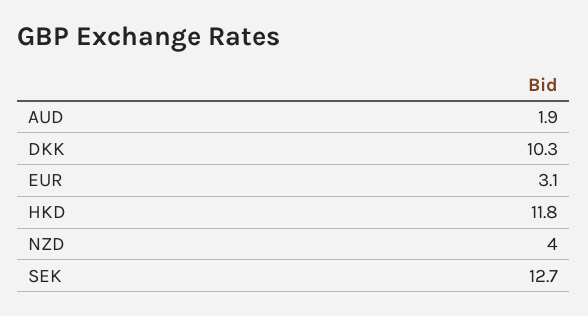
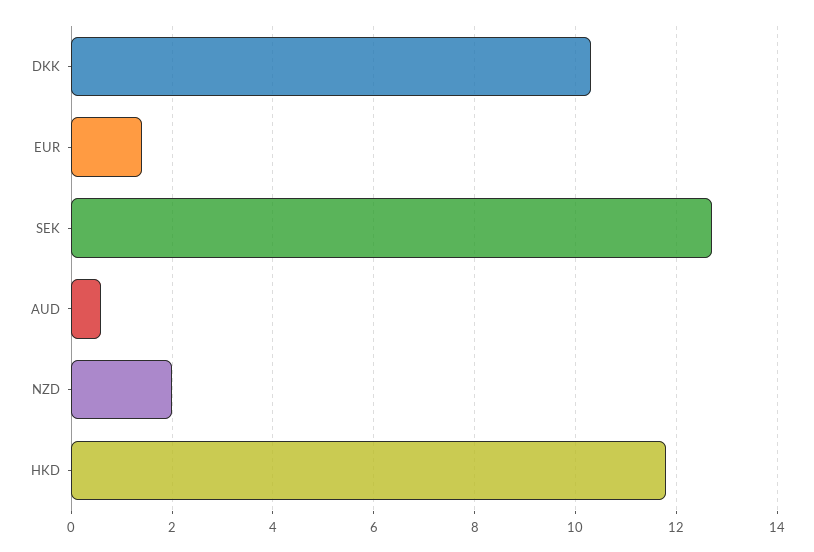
  {
-   "AUD": 1.9,
+   "AUD": 0.5,
    "DKK": 10.3,
-   "EUR": 3.1,
+   "EUR": 1.5,
    "HKD": 11.8,
-   "NZD": 4,
+   "NZD": 2,
    "SEK": 12.7
  }

